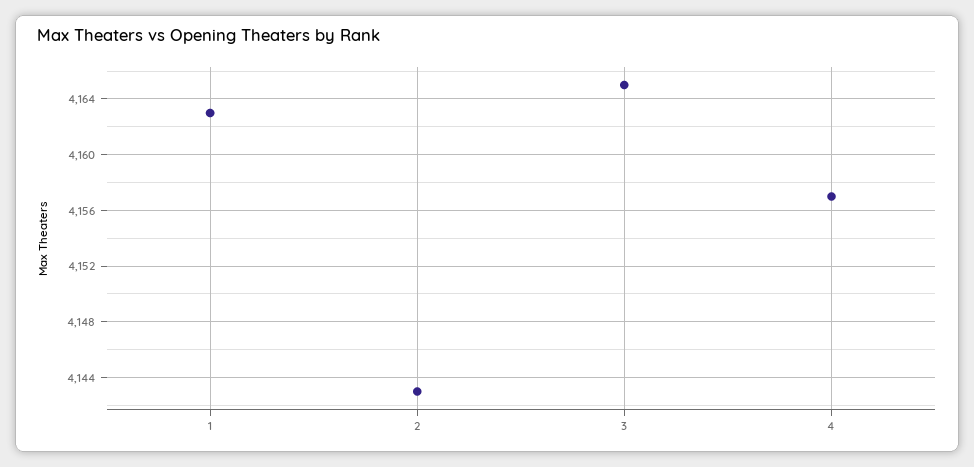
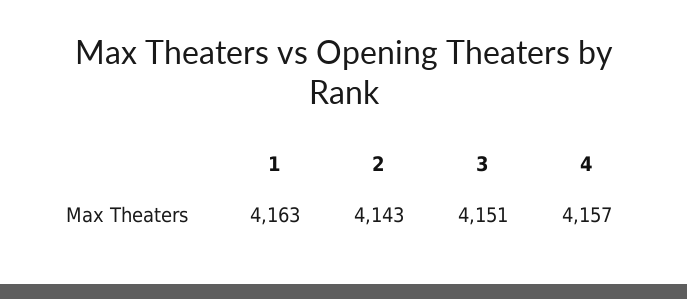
  {
    "1": 4163,
    "2": 4143,
-   "3": 4165,
+   "3": 4151,
    "4": 4157
  }

